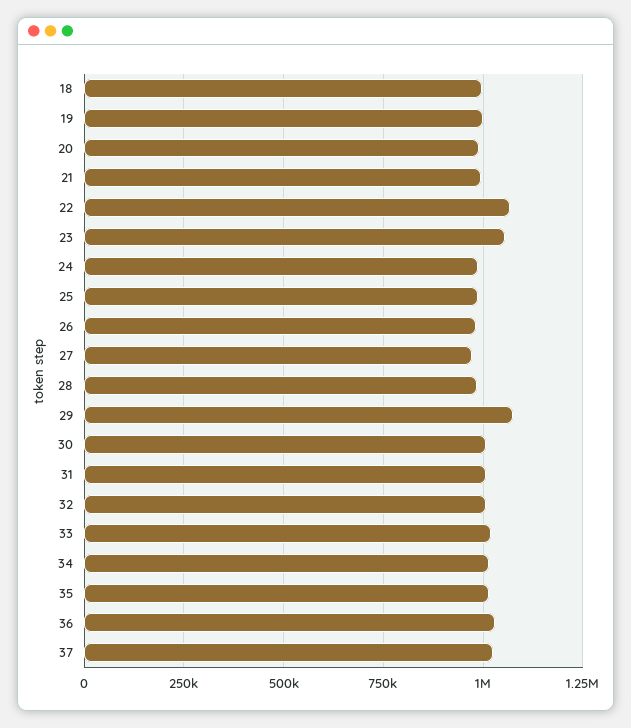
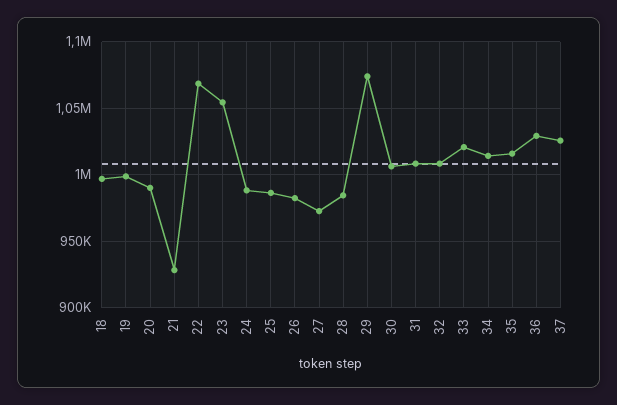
  {
    "18": 995000,
    "19": 1000000,
    "20": 990000,
-   "21": 1000000,
+   "21": 930000,
    "22": 1070000,
    "23": 1055000,
    "24": 990000,
    "25": 985000,
    "26": 980000,
    "27": 975000,
    "28": 985000,
    "29": 1075000,
    "30": 1005000,
    "31": 1010000,
    "32": 1010000,
    "33": 1020000,
    "34": 1015000,
    "35": 1015000,
    "36": 1030000,
    "37": 1025000
  }

